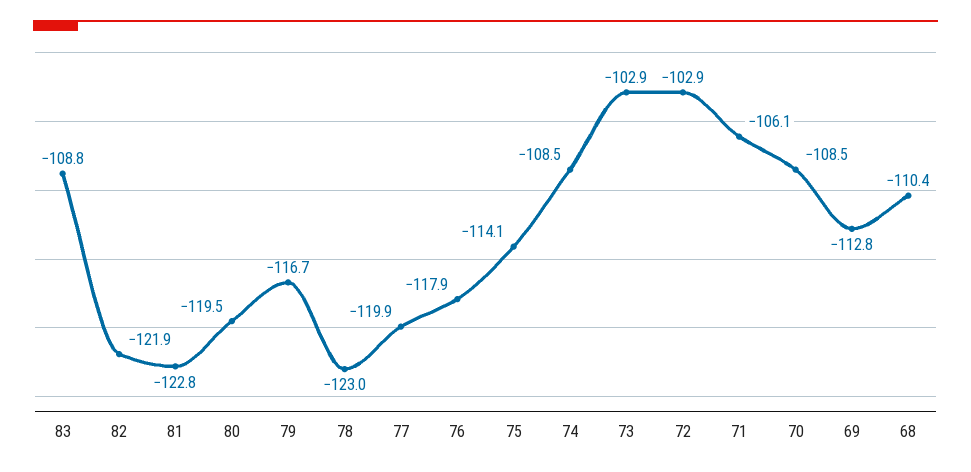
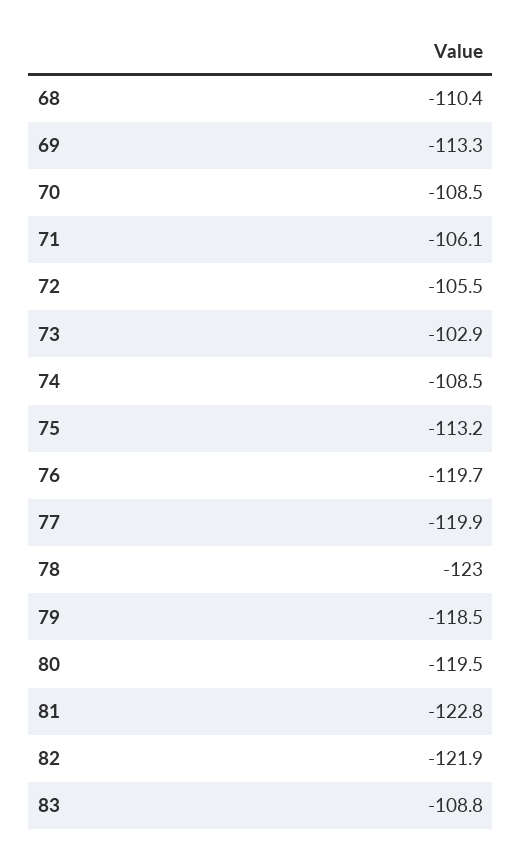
  {
    "83": -108.8,
    "82": -121.9,
    "81": -122.8,
    "80": -119.5,
-   "79": -116.7,
+   "79": -118.5,
    "78": -123,
    "77": -119.9,
-   "76": -117.9,
+   "76": -119.7,
-   "75": -114.1,
+   "75": -113.2,
    "74": -108.5,
    "73": -102.9,
-   "72": -102.9,
+   "72": -105.5,
    "71": -106.1,
    "70": -108.5,
-   "69": -112.8,
+   "69": -113.3,
    "68": -110.4
  }

